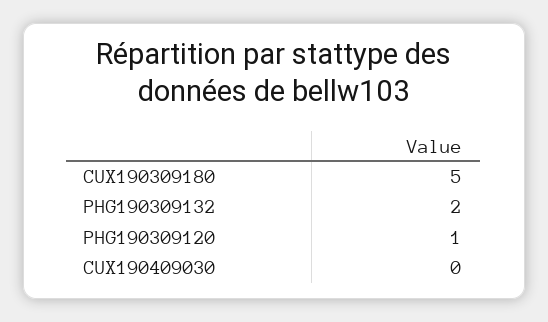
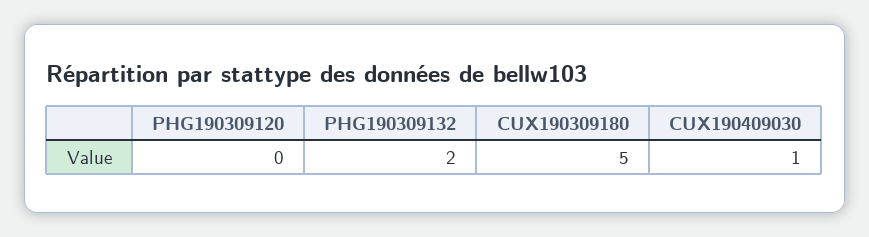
  {
    "CUX190309180": 5,
    "PHG190309132": 2,
-   "PHG190309120": 1,
+   "PHG190309120": 0,
-   "CUX190409030": 0
+   "CUX190409030": 1
  }

